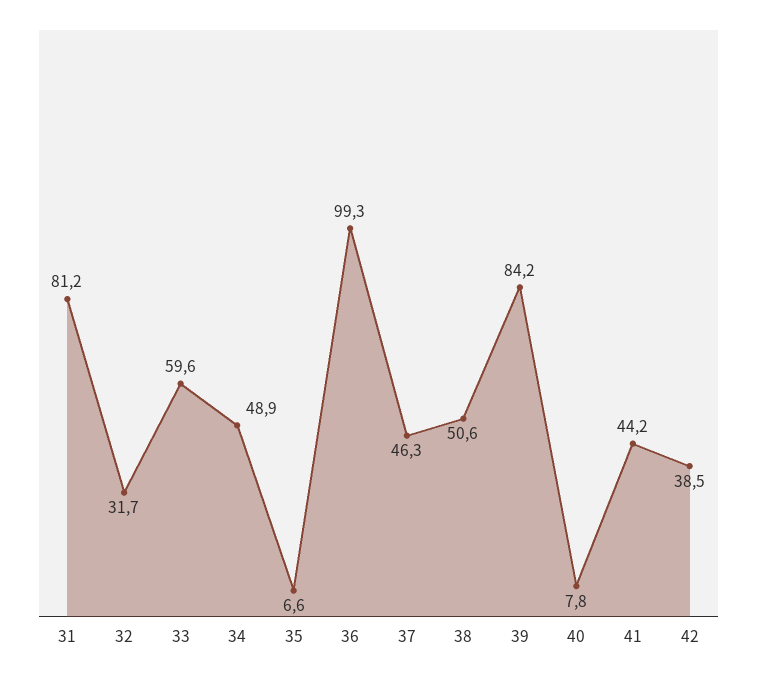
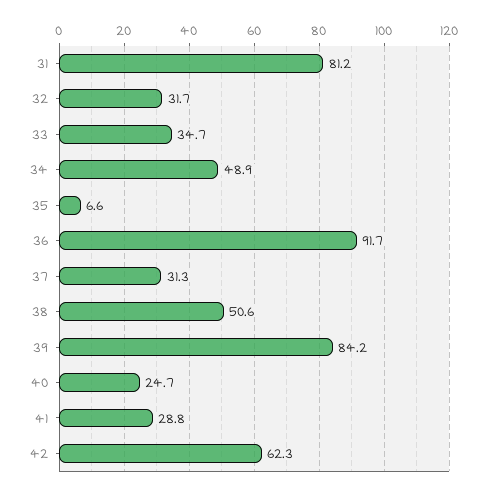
  {
    "31": 81.2,
    "32": 31.7,
-   "33": 59.6,
+   "33": 34.7,
    "34": 48.9,
    "35": 6.6,
-   "36": 99.3,
+   "36": 91.7,
-   "37": 46.3,
+   "37": 31.3,
    "38": 50.6,
    "39": 84.2,
-   "40": 7.8,
+   "40": 24.7,
-   "41": 44.2,
+   "41": 28.8,
-   "42": 38.5
+   "42": 62.3
  }

